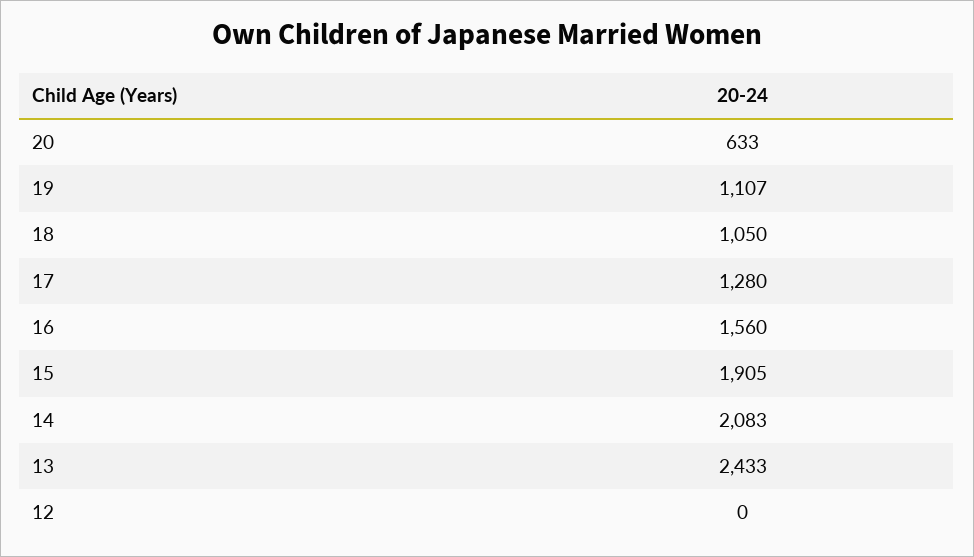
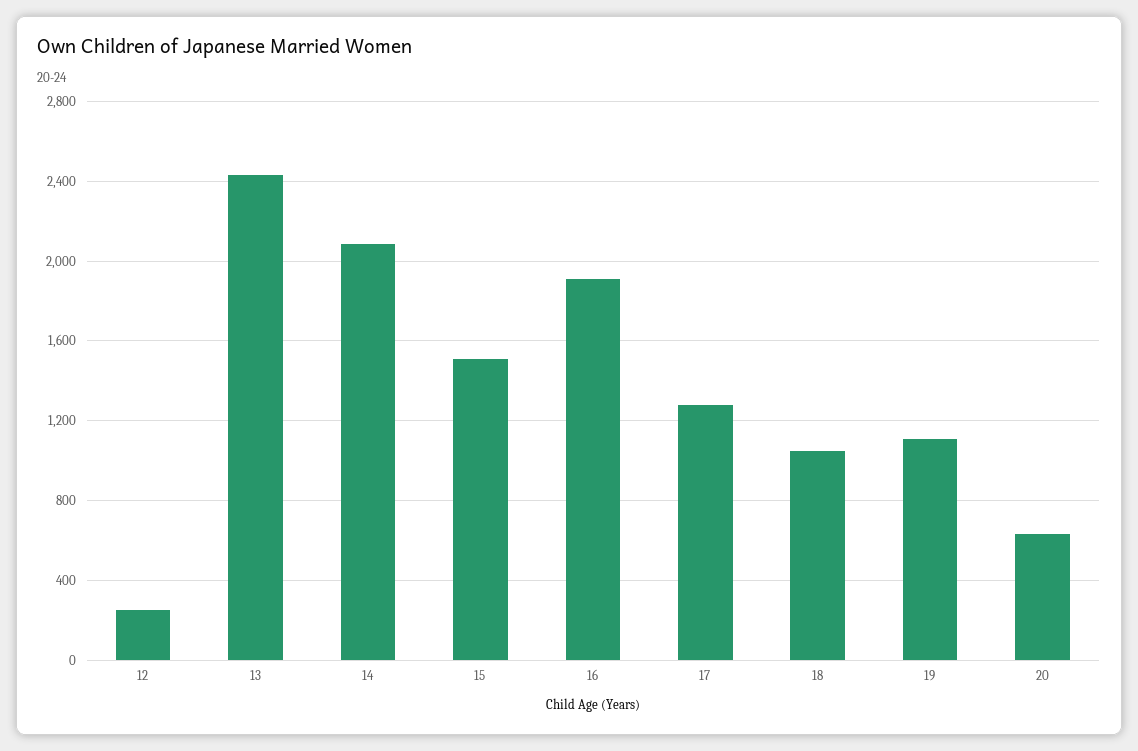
  {
    "20": 633,
    "19": 1107,
    "18": 1050,
    "17": 1280,
-   "16": 1560,
+   "16": 1900,
-   "15": 1905,
+   "15": 1500,
    "14": 2083,
    "13": 2433,
-   "12": 0
+   "12": 250
  }

